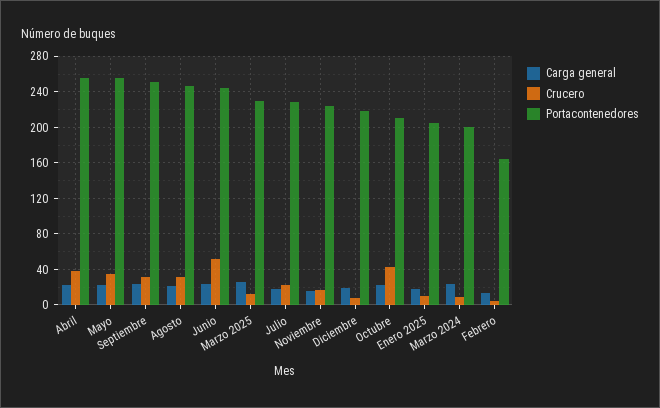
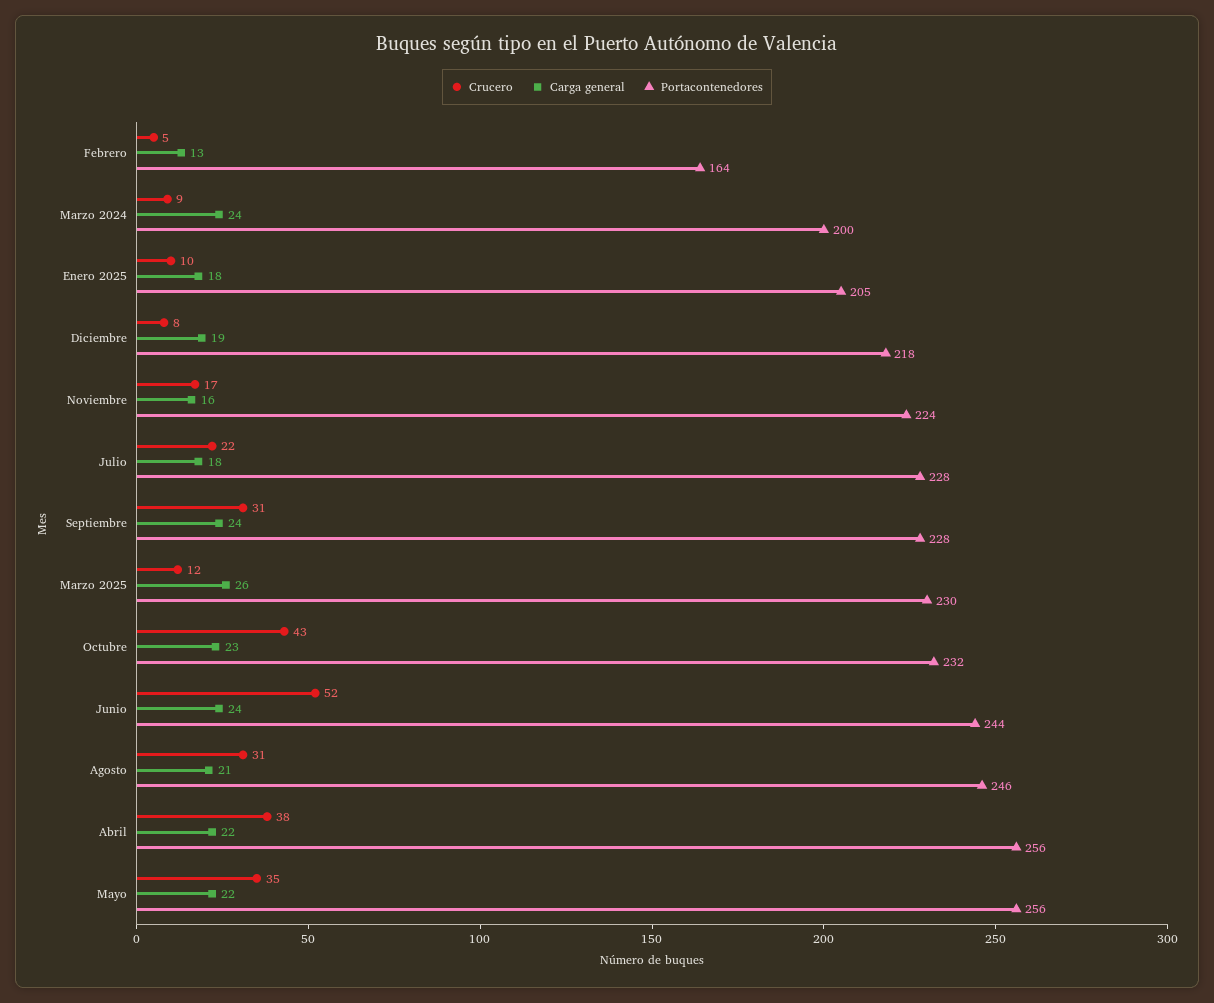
  {
    "Carga general": {
      "Abril": 22,
      "Mayo": 22,
      "Septiembre": 24,
      "Agosto": 21,
      "Junio": 24,
      "Marzo 2025": 26,
      "Julio": 18,
      "Noviembre": 16,
      "Diciembre": 19,
      "Octubre": 23,
      "Enero 2025": 18,
      "Marzo 2024": 24,
      "Febrero": 13
    },
    "Crucero": {
      "Abril": 38,
      "Mayo": 35,
      "Septiembre": 31,
      "Agosto": 31,
      "Junio": 52,
      "Marzo 2025": 12,
      "Julio": 22,
      "Noviembre": 17,
      "Diciembre": 8,
      "Octubre": 43,
      "Enero 2025": 10,
      "Marzo 2024": 9,
      "Febrero": 5
    },
    "Portacontenedores": {
      "Abril": 256,
      "Mayo": 256,
-     "Septiembre": 250,
+     "Septiembre": 228,
      "Agosto": 246,
      "Junio": 244,
      "Marzo 2025": 230,
      "Julio": 228,
      "Noviembre": 224,
      "Diciembre": 218,
-     "Octubre": 210,
+     "Octubre": 232,
      "Enero 2025": 205,
      "Marzo 2024": 200,
      "Febrero": 164
    }
  }

